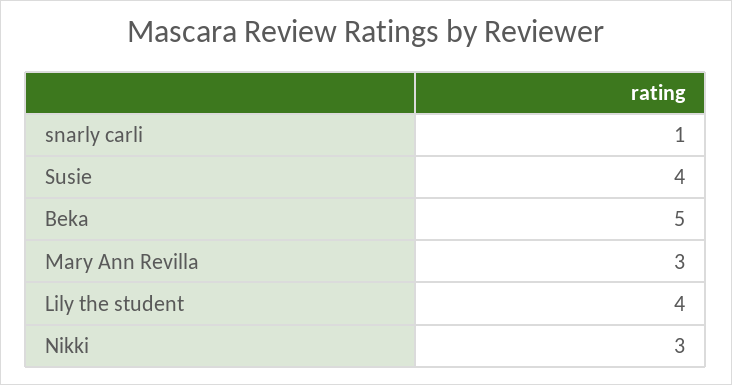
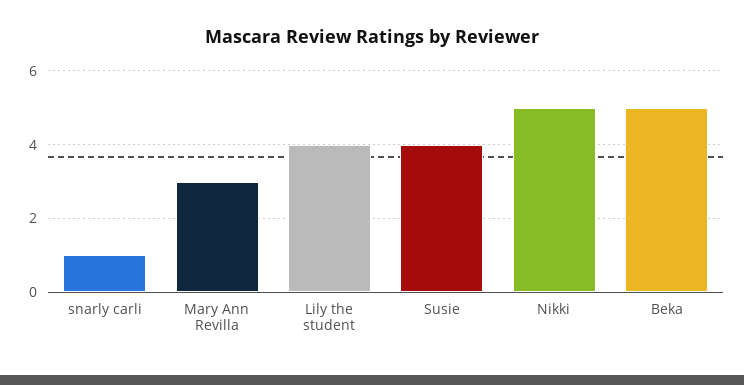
  {
    "snarly carli": 1,
    "Susie": 4,
    "Beka": 5,
    "Mary Ann Revilla": 3,
    "Lily the student": 4,
-   "Nikki": 3
+   "Nikki": 5
  }

